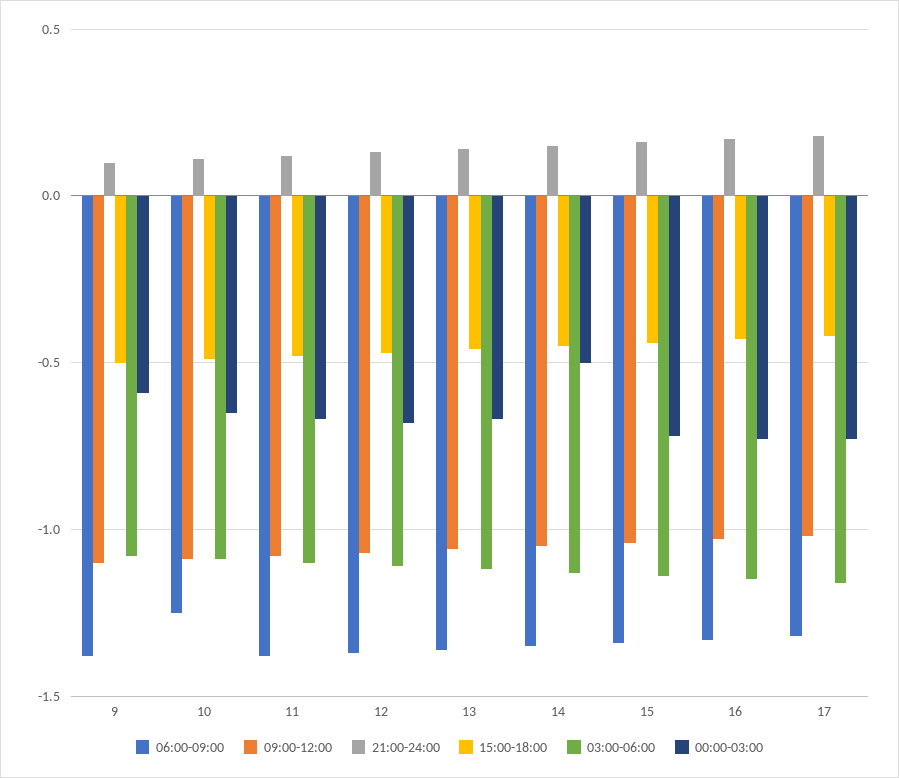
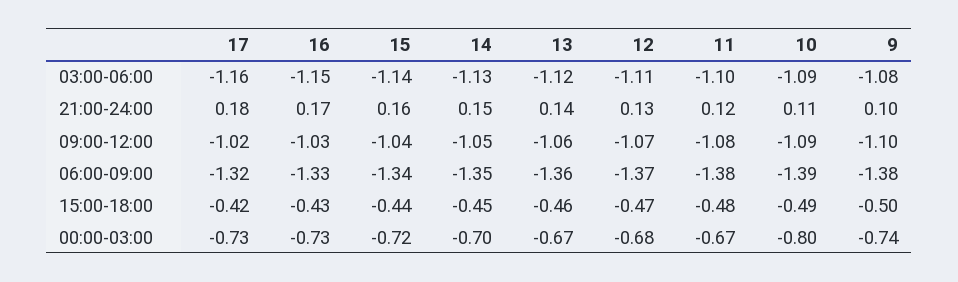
  {
    "06:00-09:00": {
      "9": -1.38,
-     "10": -1.25,
+     "10": -1.39,
      "11": -1.38,
      "12": -1.37,
      "13": -1.36,
      "14": -1.35,
      "15": -1.34,
      "16": -1.33,
      "17": -1.32
    },
    "09:00-12:00": {
      "9": -1.1,
      "10": -1.09,
      "11": -1.08,
      "12": -1.07,
      "13": -1.06,
      "14": -1.05,
      "15": -1.04,
      "16": -1.03,
      "17": -1.02
    },
    "21:00-24:00": {
      "9": 0.1,
      "10": 0.11,
      "11": 0.12,
      "12": 0.13,
      "13": 0.14,
      "14": 0.15,
      "15": 0.16,
      "16": 0.17,
      "17": 0.18
    },
    "15:00-18:00": {
      "9": -0.5,
      "10": -0.49,
      "11": -0.48,
      "12": -0.47,
      "13": -0.46,
      "14": -0.45,
      "15": -0.44,
      "16": -0.43,
      "17": -0.42
    },
    "03:00-06:00": {
      "9": -1.08,
      "10": -1.09,
      "11": -1.1,
      "12": -1.11,
      "13": -1.12,
      "14": -1.13,
      "15": -1.14,
      "16": -1.15,
      "17": -1.16
    },
    "00:00-03:00": {
-     "9": -0.6,
+     "9": -0.74,
-     "10": -0.65,
+     "10": -0.8,
      "11": -0.67,
      "12": -0.68,
      "13": -0.67,
-     "14": -0.5,
+     "14": -0.7,
      "15": -0.72,
      "16": -0.73,
      "17": -0.73
    }
  }

